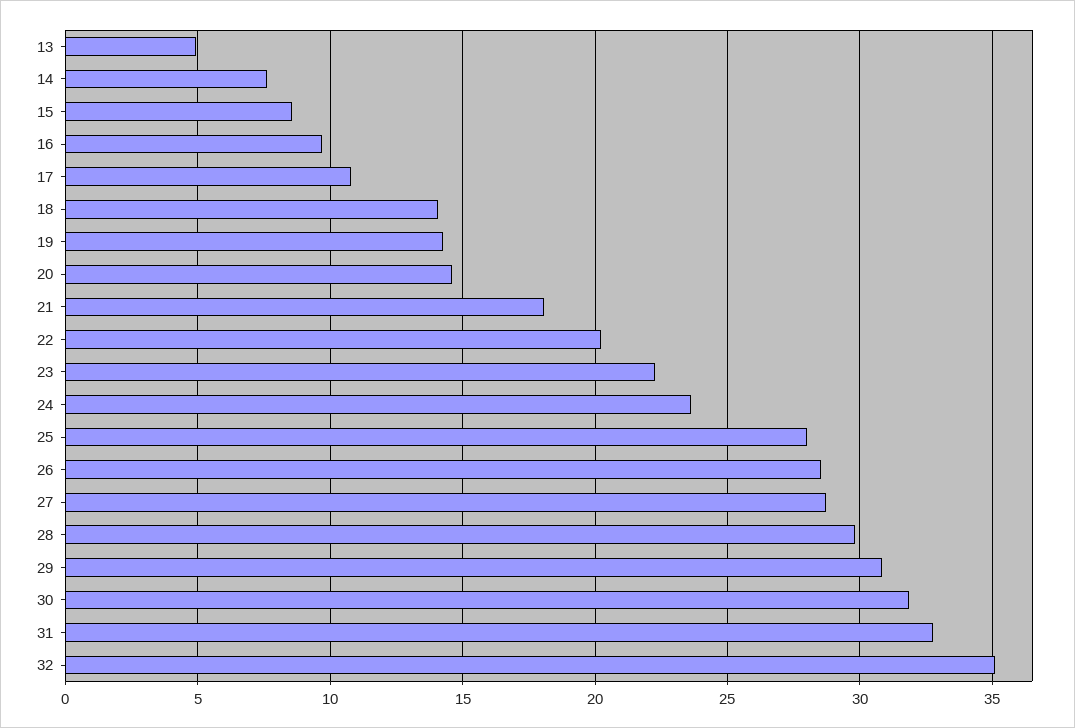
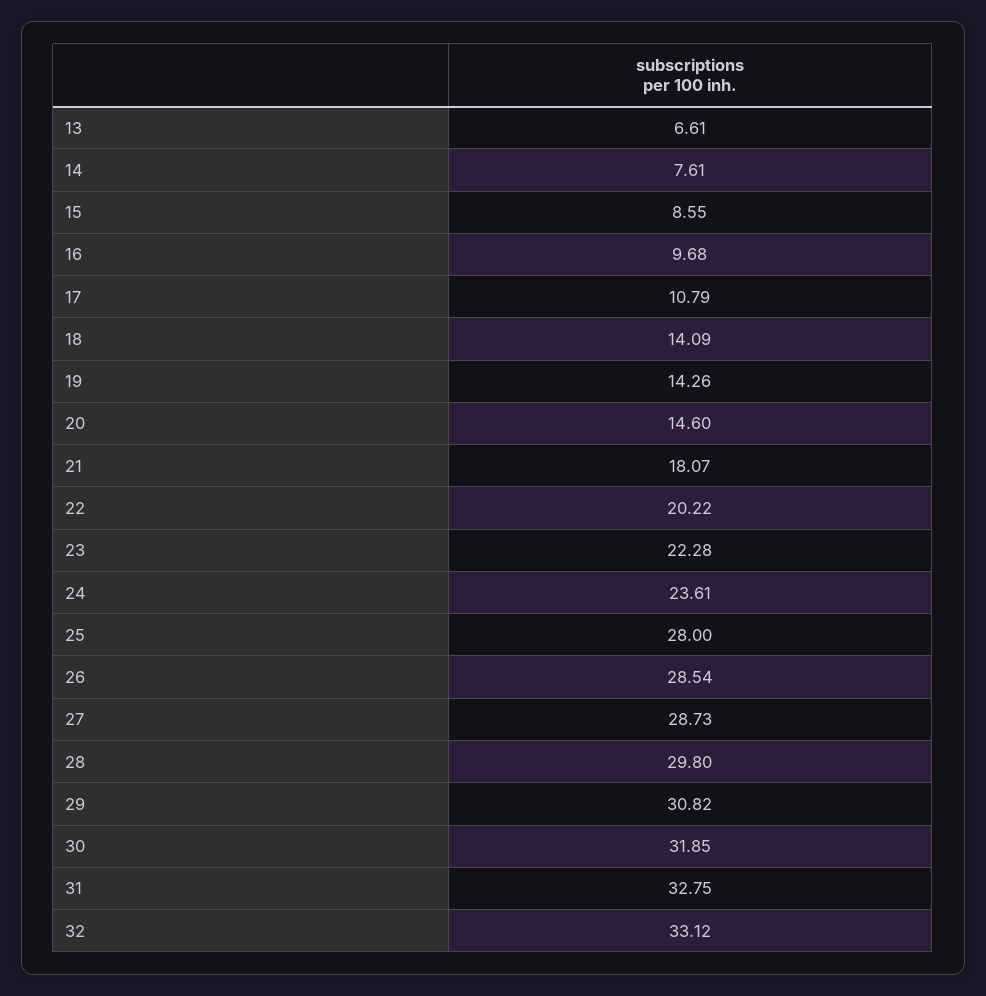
  {
-   "13": 5,
+   "13": 6.61,
    "14": 7.61,
    "15": 8.55,
    "16": 9.68,
    "17": 10.79,
    "18": 14.09,
    "19": 14.26,
    "20": 14.6,
    "21": 18.07,
    "22": 20.22,
    "23": 22.28,
    "24": 23.61,
    "25": 28,
    "26": 28.54,
    "27": 28.73,
    "28": 29.8,
    "29": 30.82,
    "30": 31.85,
    "31": 32.75,
-   "32": 35
+   "32": 33.12
  }

